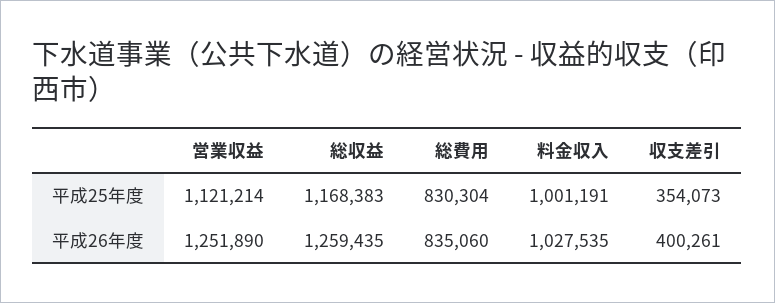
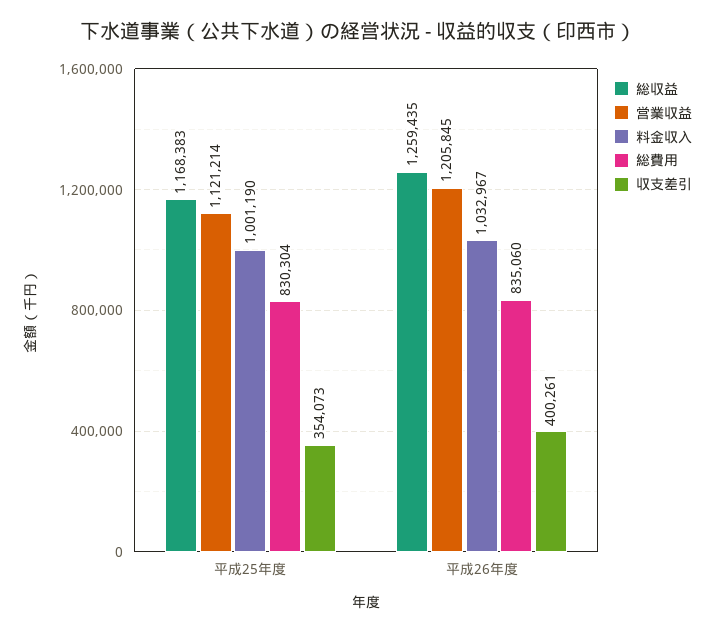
  {
    "営業収益": {
      "平成25年度": 1121214,
-     "平成26年度": 1251890
+     "平成26年度": 1205845
    },
    "総収益": {
      "平成25年度": 1168383,
      "平成26年度": 1259435
    },
    "総費用": {
      "平成25年度": 830304,
      "平成26年度": 835060
    },
    "料金収入": {
-     "平成25年度": 1001191,
+     "平成25年度": 1001190,
-     "平成26年度": 1027535
+     "平成26年度": 1032967
    },
    "収支差引": {
      "平成25年度": 354073,
      "平成26年度": 400261
    }
  }

